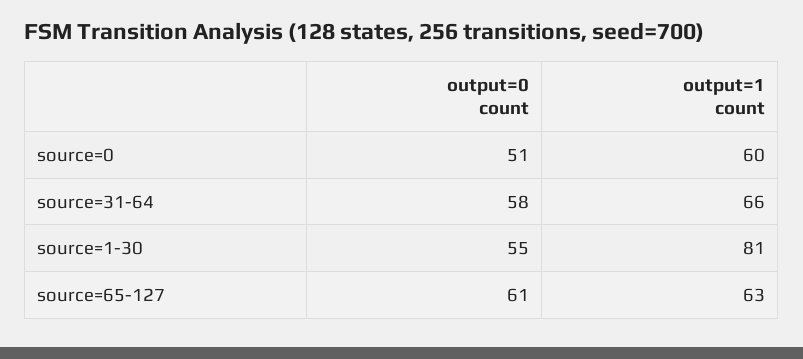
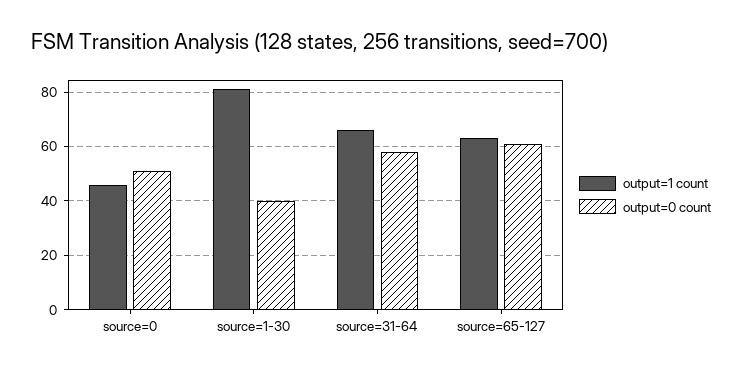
  {
    "output=0 count": {
      "source=0": 51,
      "source=31-64": 58,
-     "source=1-30": 55,
+     "source=1-30": 40,
      "source=65-127": 61
    },
    "output=1 count": {
-     "source=0": 60,
+     "source=0": 45,
      "source=31-64": 66,
      "source=1-30": 81,
      "source=65-127": 63
    }
  }

